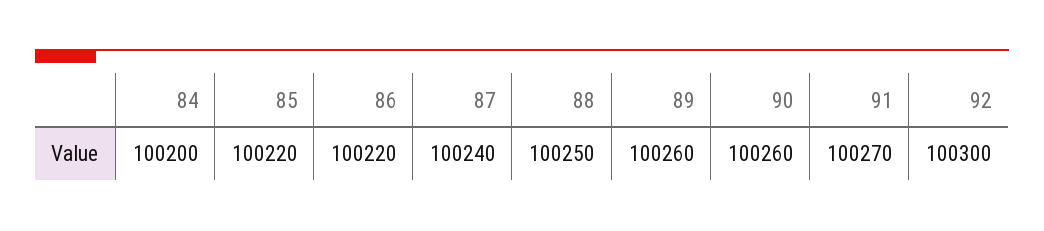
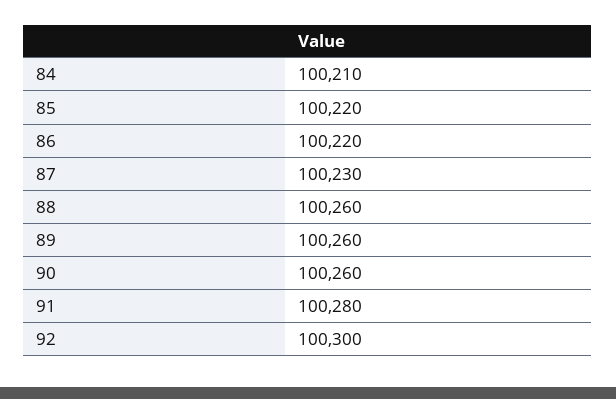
  {
-   "84": 100200,
+   "84": 100210,
    "85": 100220,
    "86": 100220,
-   "87": 100240,
+   "87": 100230,
-   "88": 100250,
+   "88": 100260,
    "89": 100260,
    "90": 100260,
-   "91": 100270,
+   "91": 100280,
    "92": 100300
  }

